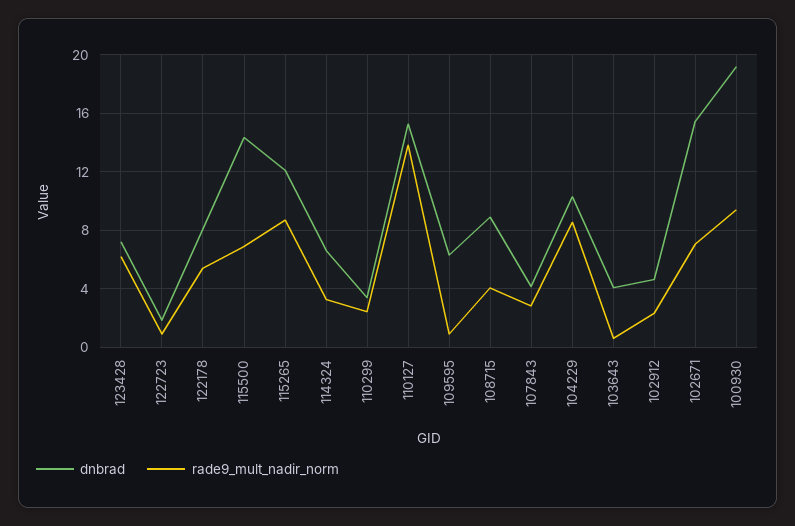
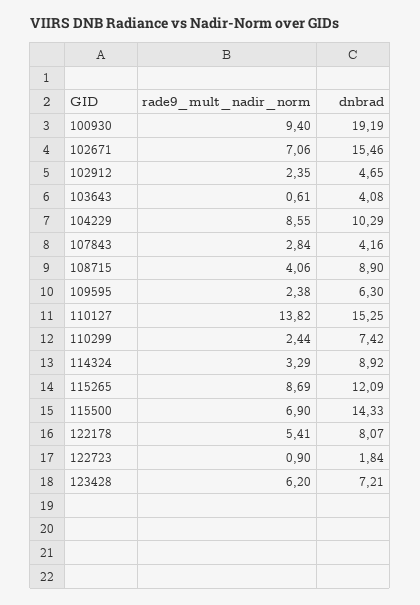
  {
    "dnbrad": {
      "123428": 7.21,
      "122723": 1.84,
      "122178": 8.07,
      "115500": 14.33,
      "115265": 12.09,
-     "114324": 6.5,
+     "114324": 8.92,
-     "110299": 3.5,
+     "110299": 7.42,
      "110127": 15.25,
      "109595": 6.3,
      "108715": 8.9,
      "107843": 4.16,
      "104229": 10.29,
      "103643": 4.08,
      "102912": 4.65,
      "102671": 15.46,
      "100930": 19.19
    },
    "rade9_mult_nadir_norm": {
      "123428": 6.2,
      "122723": 0.9,
      "122178": 5.41,
      "115500": 6.9,
      "115265": 8.69,
      "114324": 3.29,
      "110299": 2.44,
      "110127": 13.82,
-     "109595": 1,
+     "109595": 2.38,
      "108715": 4.06,
      "107843": 2.84,
      "104229": 8.55,
      "103643": 0.61,
      "102912": 2.35,
      "102671": 7.06,
      "100930": 9.4
    }
  }

